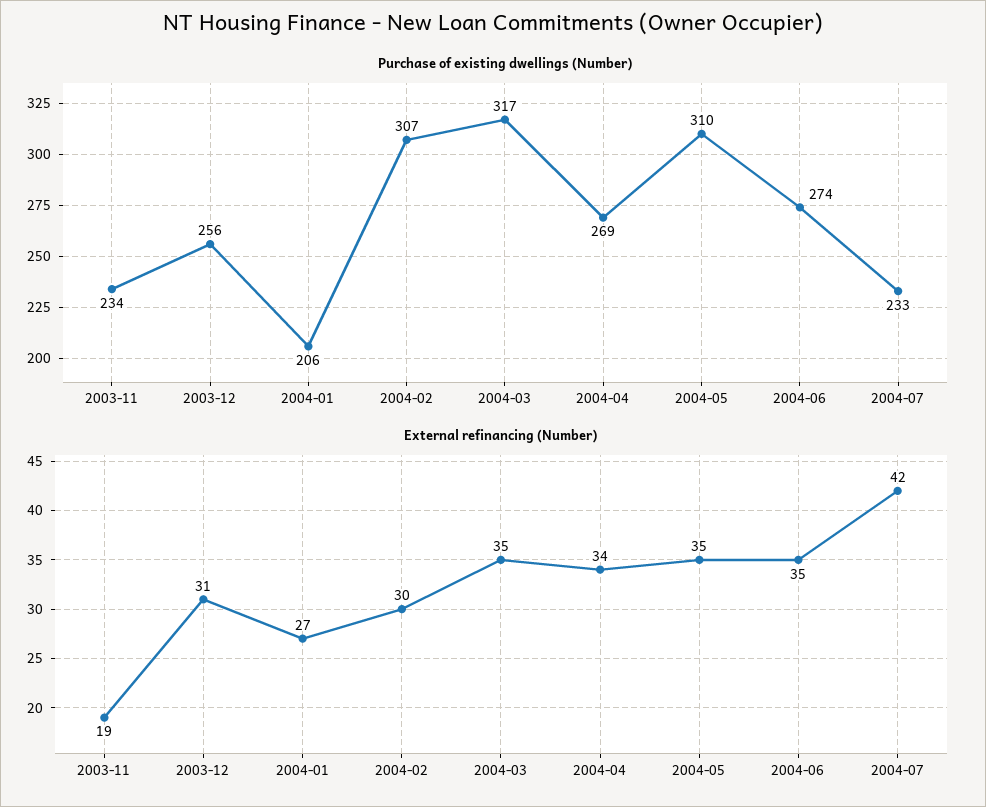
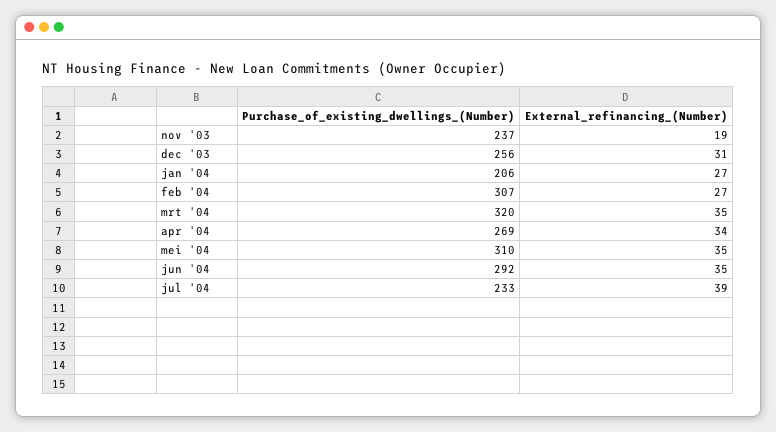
  {
    "Purchase of existing dwellings (Number)": {
-     "2003-11": 234,
+     "2003-11": 237,
      "2003-12": 256,
      "2004-01": 206,
      "2004-02": 307,
-     "2004-03": 317,
+     "2004-03": 320,
      "2004-04": 269,
      "2004-05": 310,
-     "2004-06": 274,
+     "2004-06": 292,
      "2004-07": 233
    },
    "External refinancing (Number)": {
      "2003-11": 19,
      "2003-12": 31,
      "2004-01": 27,
-     "2004-02": 30,
+     "2004-02": 27,
      "2004-03": 35,
      "2004-04": 34,
      "2004-05": 35,
      "2004-06": 35,
-     "2004-07": 42
+     "2004-07": 39
    }
  }

